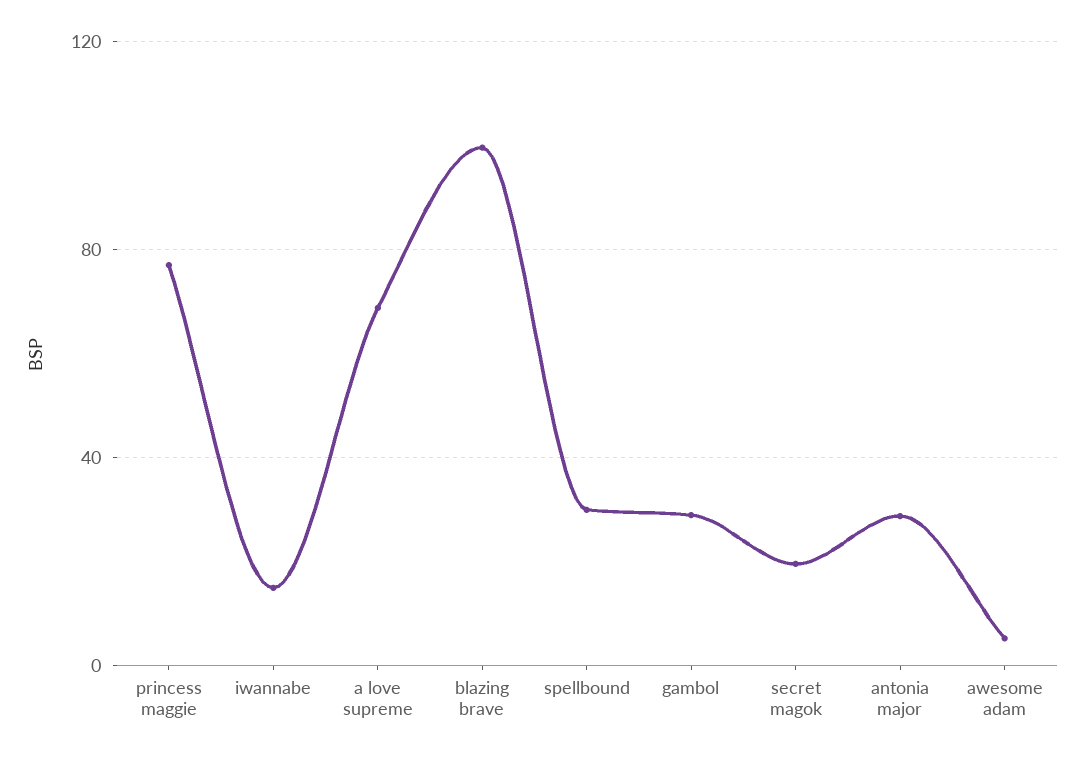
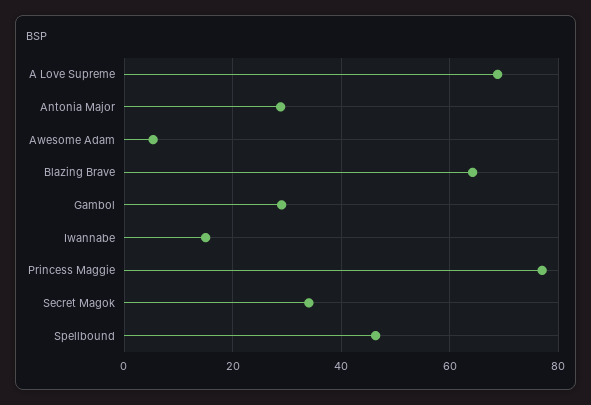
  {
    "princess maggie": 78,
    "iwannabe": 16,
    "a love supreme": 68,
-   "blazing brave": 100,
+   "blazing brave": 64,
-   "spellbound": 30,
+   "spellbound": 46,
    "gambol": 30,
-   "secret magok": 20,
+   "secret magok": 34,
    "antonia major": 28,
    "awesome adam": 6
  }

